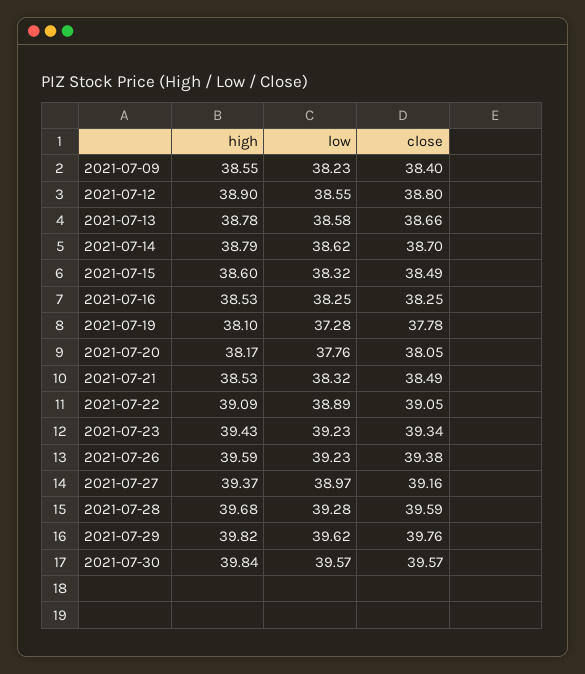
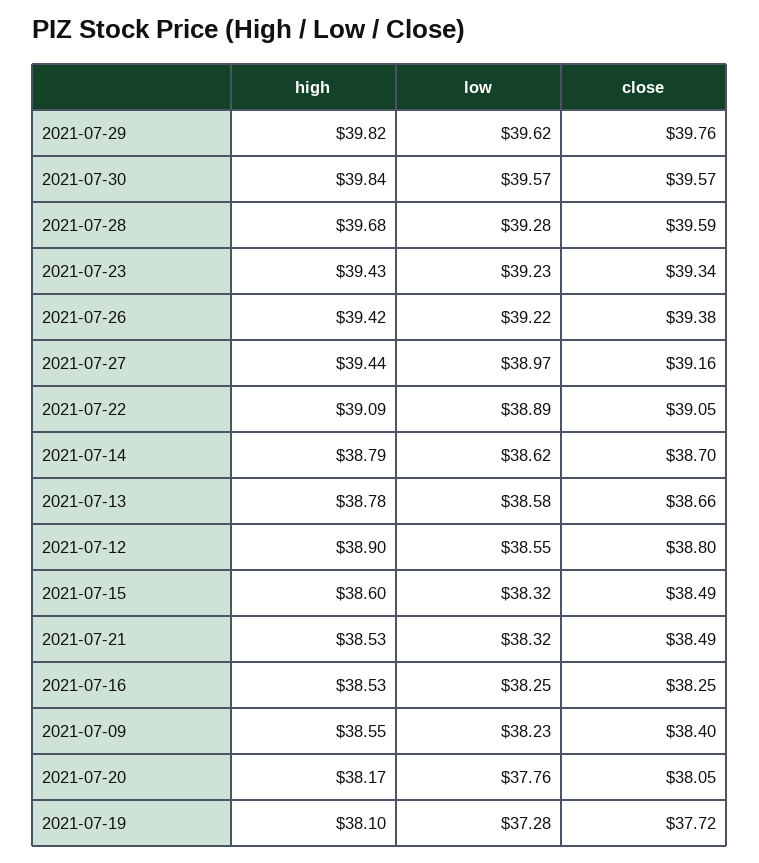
  {
    "high": {
      "2021-07-09": 38.55,
      "2021-07-12": 38.9,
      "2021-07-13": 38.78,
      "2021-07-14": 38.79,
      "2021-07-15": 38.6,
      "2021-07-16": 38.53,
      "2021-07-19": 38.1,
      "2021-07-20": 38.17,
      "2021-07-21": 38.53,
      "2021-07-22": 39.09,
      "2021-07-23": 39.43,
-     "2021-07-26": 39.59,
+     "2021-07-26": 39.42,
-     "2021-07-27": 39.37,
+     "2021-07-27": 39.44,
      "2021-07-28": 39.68,
      "2021-07-29": 39.82,
      "2021-07-30": 39.84
    },
    "low": {
      "2021-07-09": 38.23,
      "2021-07-12": 38.55,
      "2021-07-13": 38.58,
      "2021-07-14": 38.62,
      "2021-07-15": 38.32,
      "2021-07-16": 38.25,
      "2021-07-19": 37.28,
      "2021-07-20": 37.76,
      "2021-07-21": 38.32,
      "2021-07-22": 38.89,
      "2021-07-23": 39.23,
-     "2021-07-26": 39.23,
+     "2021-07-26": 39.22,
      "2021-07-27": 38.97,
      "2021-07-28": 39.28,
      "2021-07-29": 39.62,
      "2021-07-30": 39.57
    },
    "close": {
      "2021-07-09": 38.4,
      "2021-07-12": 38.8,
      "2021-07-13": 38.66,
      "2021-07-14": 38.7,
      "2021-07-15": 38.49,
      "2021-07-16": 38.25,
-     "2021-07-19": 37.78,
+     "2021-07-19": 37.72,
      "2021-07-20": 38.05,
      "2021-07-21": 38.49,
      "2021-07-22": 39.05,
      "2021-07-23": 39.34,
      "2021-07-26": 39.38,
      "2021-07-27": 39.16,
      "2021-07-28": 39.59,
      "2021-07-29": 39.76,
      "2021-07-30": 39.57
    }
  }

